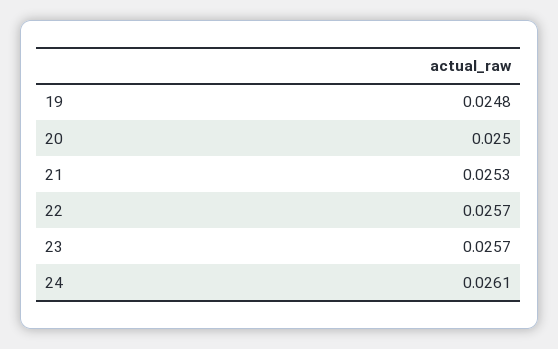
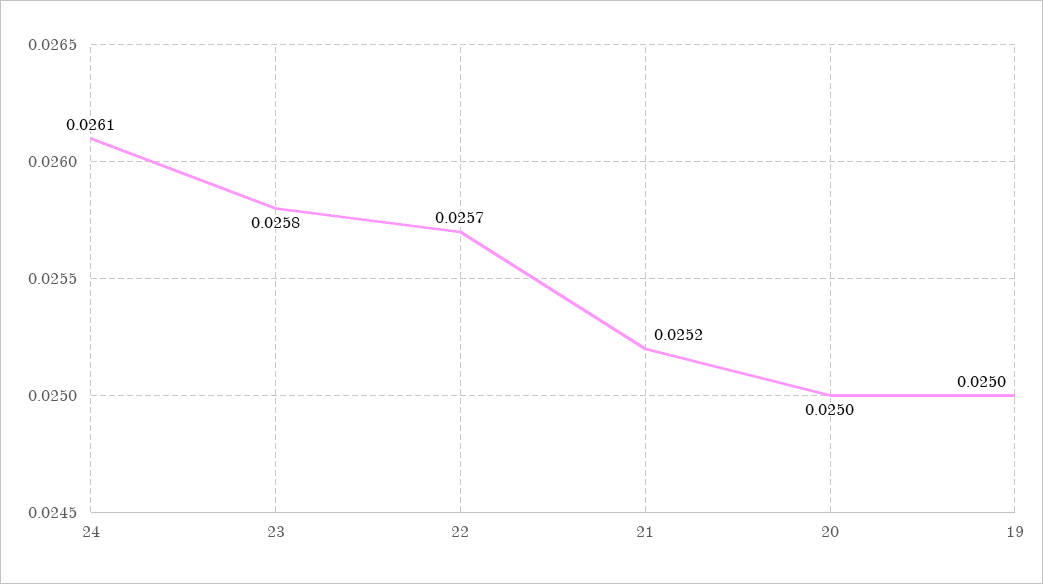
  {
-   "19": 0.0248,
+   "19": 0.025,
    "20": 0.025,
-   "21": 0.0253,
+   "21": 0.0252,
    "22": 0.0257,
-   "23": 0.0257,
+   "23": 0.0258,
    "24": 0.0261
  }

